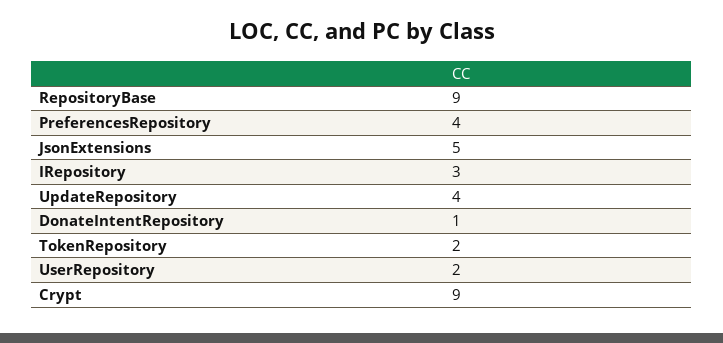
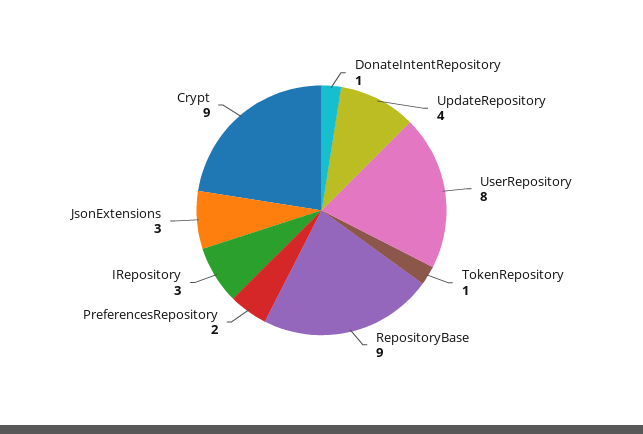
  {
    "RepositoryBase": 9,
-   "PreferencesRepository": 4,
+   "PreferencesRepository": 2,
-   "JsonExtensions": 5,
+   "JsonExtensions": 3,
    "IRepository": 3,
    "UpdateRepository": 4,
    "DonateIntentRepository": 1,
-   "TokenRepository": 2,
+   "TokenRepository": 1,
-   "UserRepository": 2,
+   "UserRepository": 8,
    "Crypt": 9
  }

